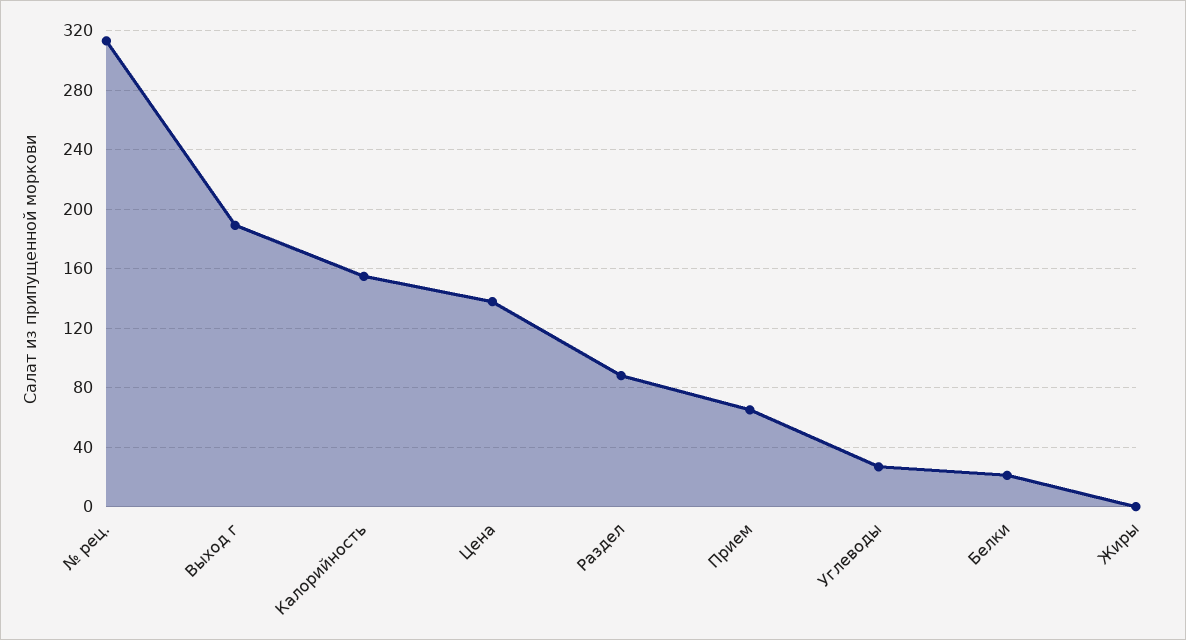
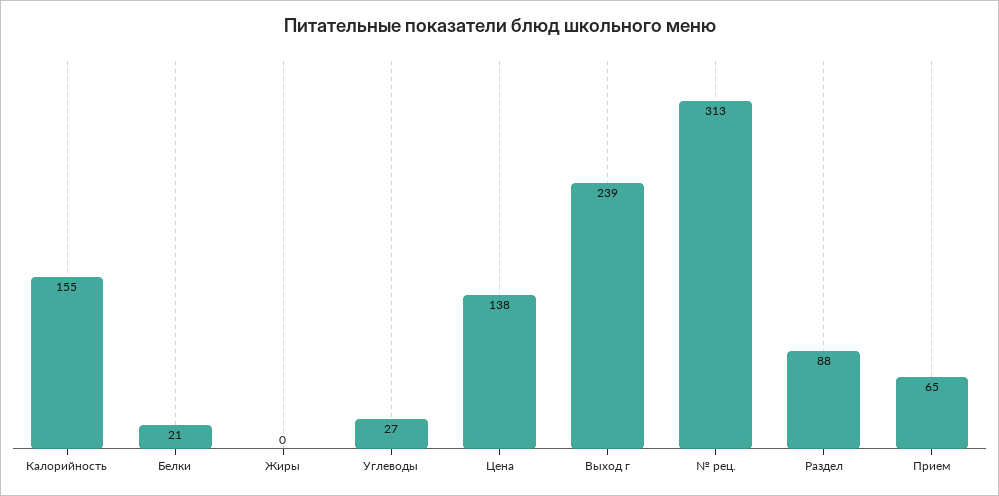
  {
    "№ рец.": 313,
-   "Выход г": 190,
+   "Выход г": 239,
    "Калорийность": 155,
    "Цена": 138,
    "Раздел": 88,
    "Прием": 65,
    "Углеводы": 27,
    "Белки": 21,
    "Жиры": 0
  }

